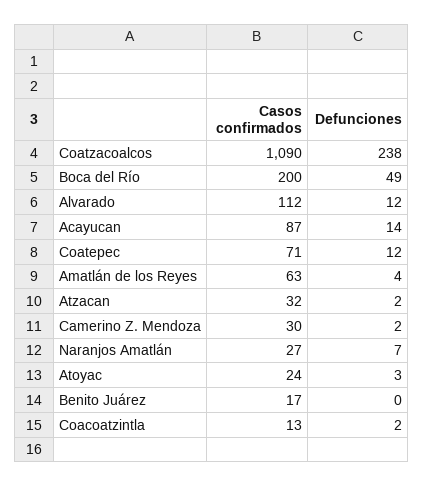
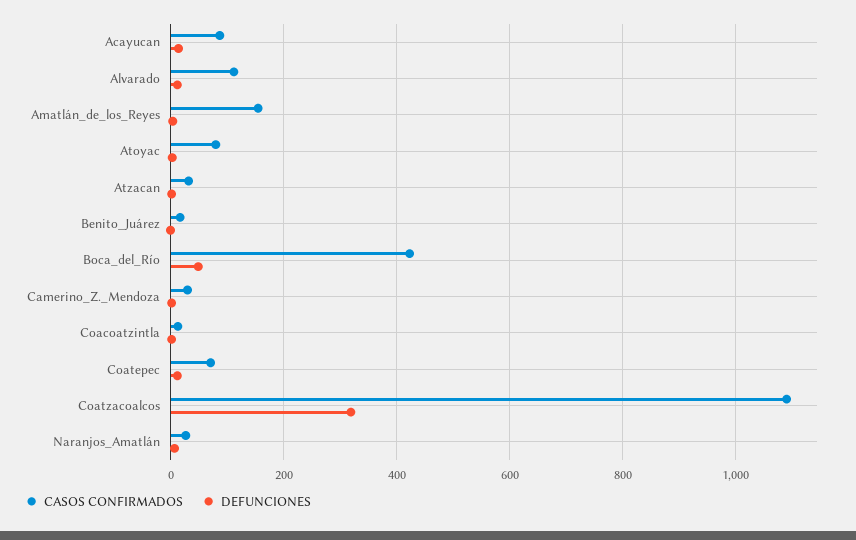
  {
    "Casos confirmados": {
      "Coatzacoalcos": 1090,
-     "Boca del Río": 200,
+     "Boca del Río": 420,
      "Alvarado": 112,
      "Acayucan": 87,
      "Coatepec": 71,
-     "Amatlán de los Reyes": 63,
+     "Amatlán de los Reyes": 160,
      "Atzacan": 32,
      "Camerino Z. Mendoza": 30,
      "Naranjos Amatlán": 27,
-     "Atoyac": 24,
+     "Atoyac": 80,
      "Benito Juárez": 17,
      "Coacoatzintla": 13
    },
    "Defunciones": {
-     "Coatzacoalcos": 238,
+     "Coatzacoalcos": 320,
      "Boca del Río": 49,
      "Alvarado": 12,
      "Acayucan": 14,
      "Coatepec": 12,
      "Amatlán de los Reyes": 4,
      "Atzacan": 2,
      "Camerino Z. Mendoza": 2,
      "Naranjos Amatlán": 7,
      "Atoyac": 3,
      "Benito Juárez": 0,
      "Coacoatzintla": 2
    }
  }

